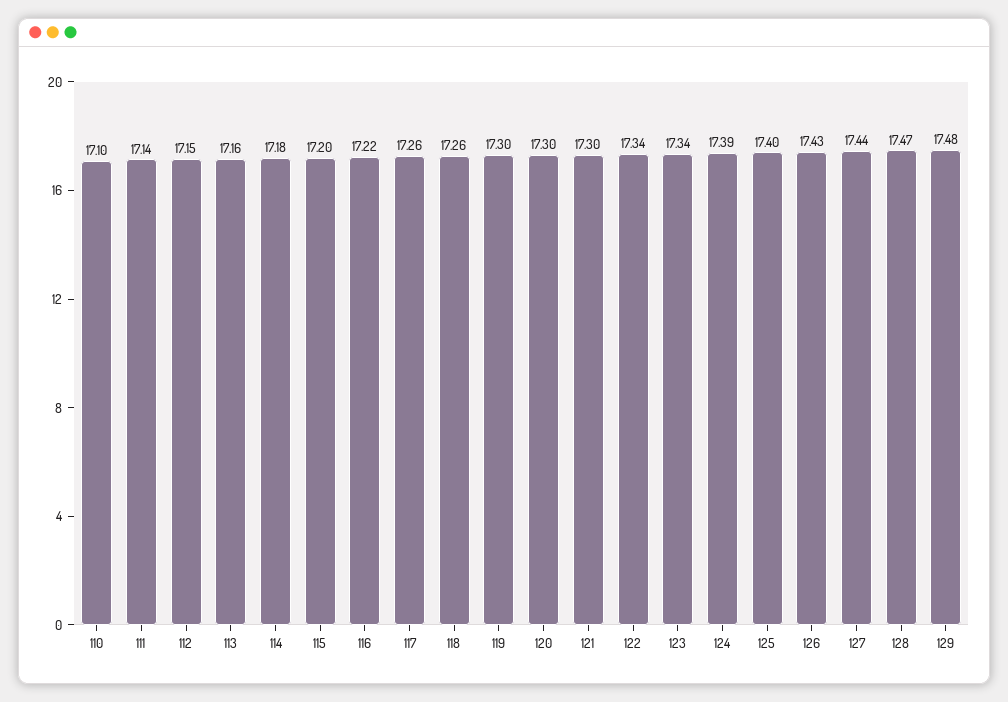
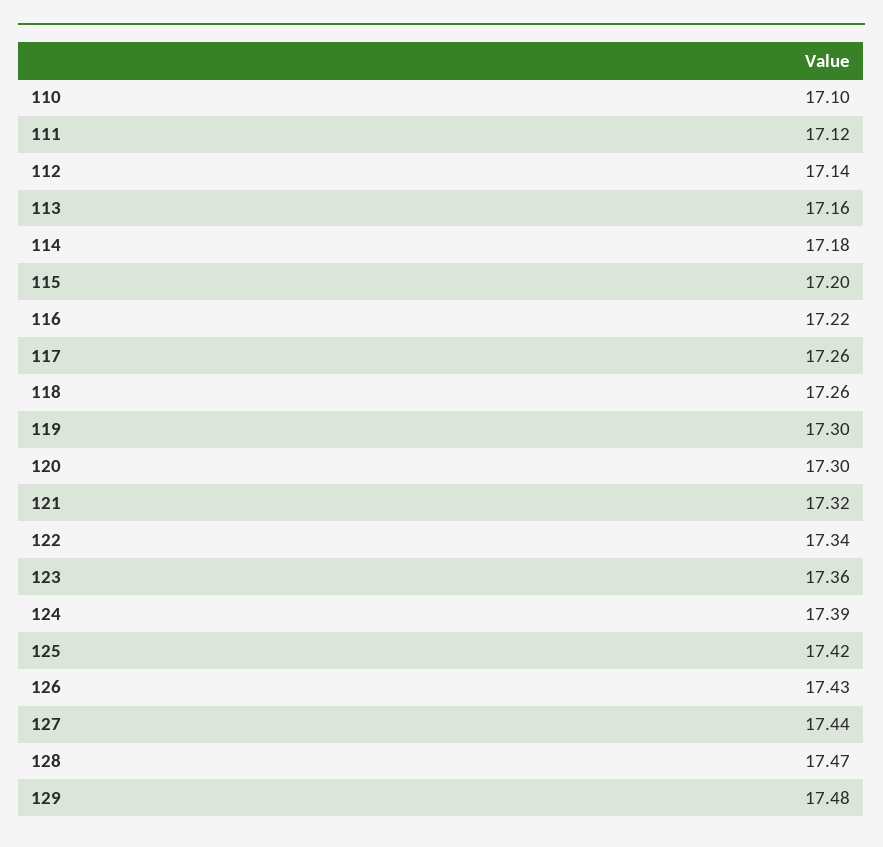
  {
    "110": 17.1,
-   "111": 17.14,
+   "111": 17.12,
-   "112": 17.15,
+   "112": 17.14,
    "113": 17.16,
    "114": 17.18,
    "115": 17.2,
    "116": 17.22,
    "117": 17.26,
    "118": 17.26,
    "119": 17.3,
    "120": 17.3,
-   "121": 17.3,
+   "121": 17.32,
    "122": 17.34,
-   "123": 17.34,
+   "123": 17.36,
    "124": 17.39,
-   "125": 17.4,
+   "125": 17.42,
    "126": 17.43,
    "127": 17.44,
    "128": 17.47,
    "129": 17.48
  }

